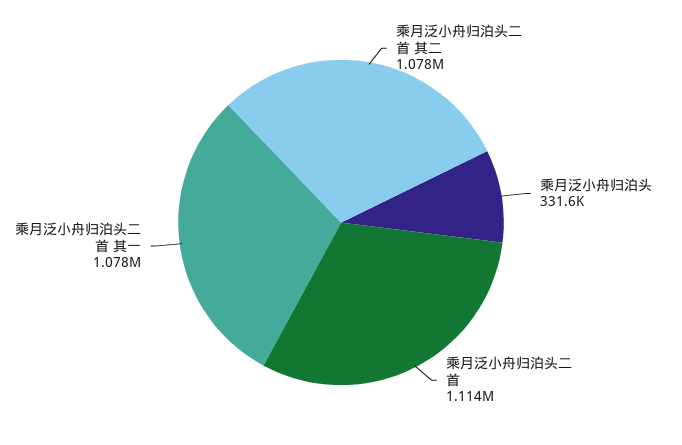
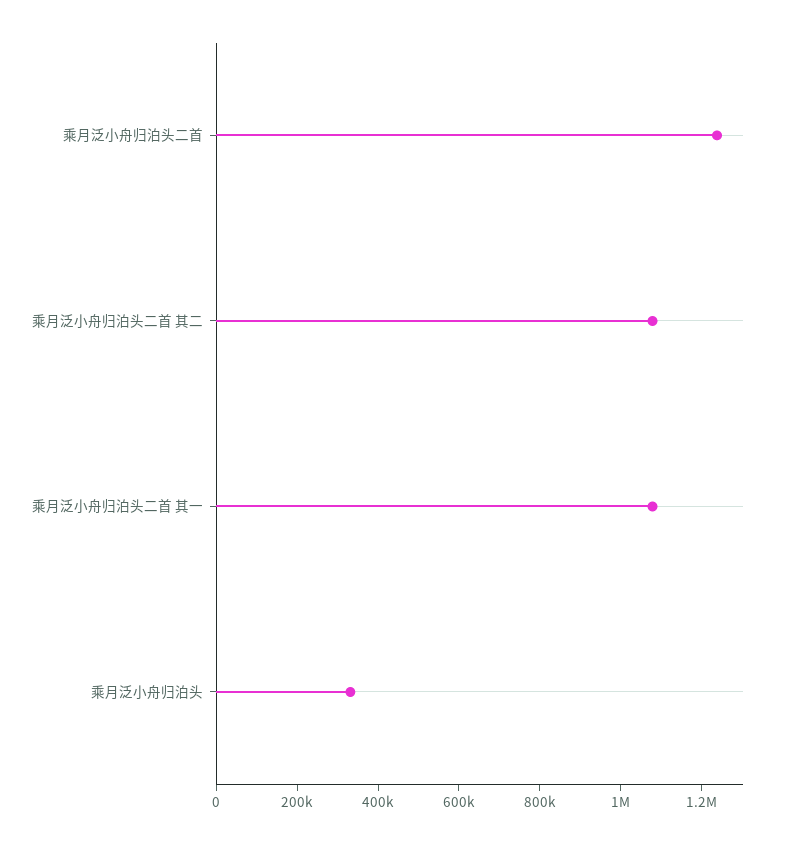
  {
    "乘月泛小舟归泊头二首 其二": 1078000,
    "乘月泛小舟归泊头": 331600,
-   "乘月泛小舟归泊头二首": 1114000,
+   "乘月泛小舟归泊头二首": 1250000,
    "乘月泛小舟归泊头二首 其一": 1078000
  }

